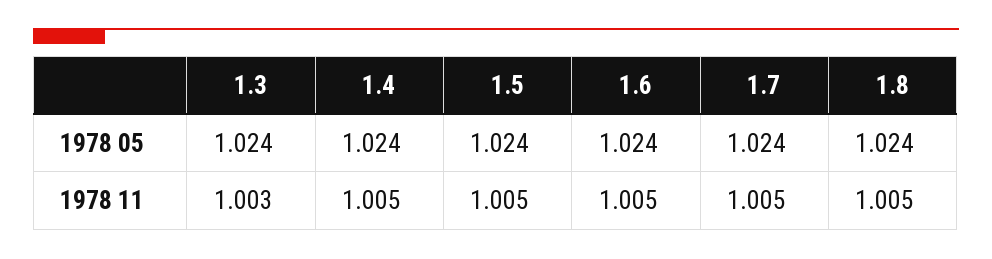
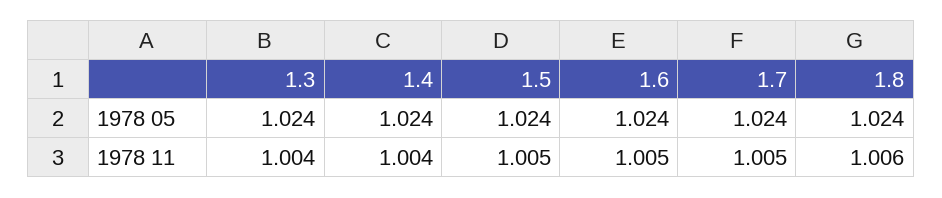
  {
    "1.3": {
      "1978 05": 1.024,
-     "1978 11": 1.003
+     "1978 11": 1.004
    },
    "1.4": {
      "1978 05": 1.024,
-     "1978 11": 1.005
+     "1978 11": 1.004
    },
    "1.5": {
      "1978 05": 1.024,
      "1978 11": 1.005
    },
    "1.6": {
      "1978 05": 1.024,
      "1978 11": 1.005
    },
    "1.7": {
      "1978 05": 1.024,
      "1978 11": 1.005
    },
    "1.8": {
      "1978 05": 1.024,
-     "1978 11": 1.005
+     "1978 11": 1.006
    }
  }

